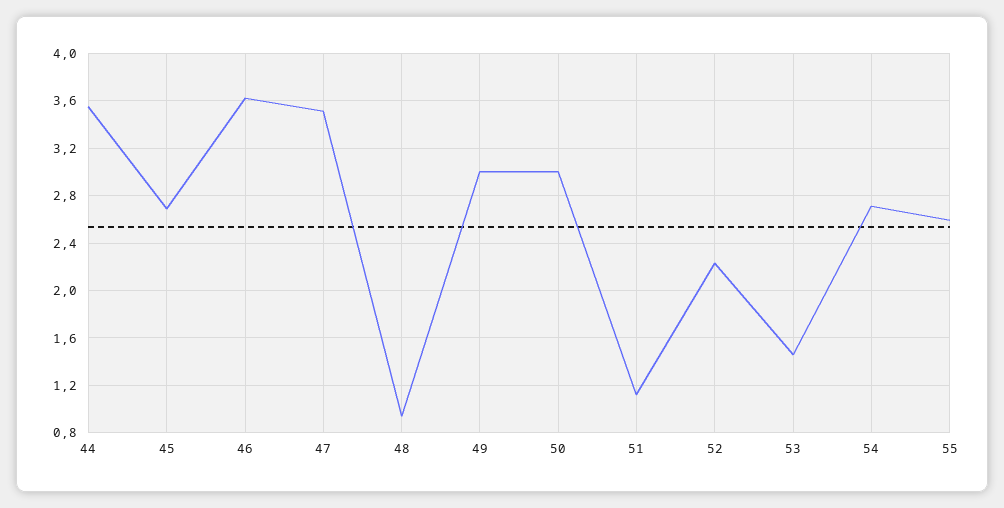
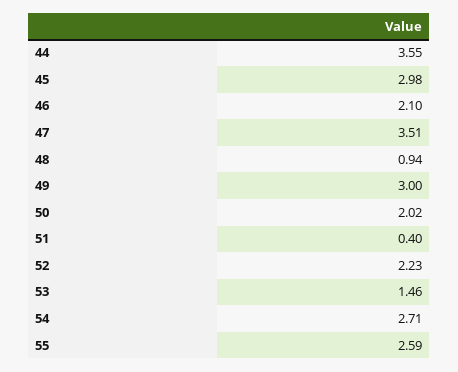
  {
    "44": 3.55,
-   "45": 2.7,
+   "45": 2.98,
-   "46": 3.6,
+   "46": 2.1,
    "47": 3.51,
    "48": 0.94,
    "49": 3,
-   "50": 3,
+   "50": 2.02,
-   "51": 1.1,
+   "51": 0.4,
    "52": 2.23,
    "53": 1.46,
    "54": 2.71,
    "55": 2.59
  }

